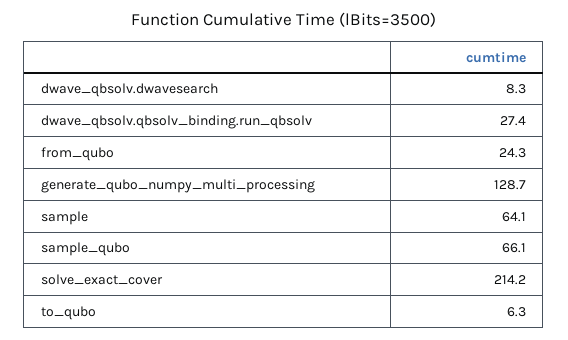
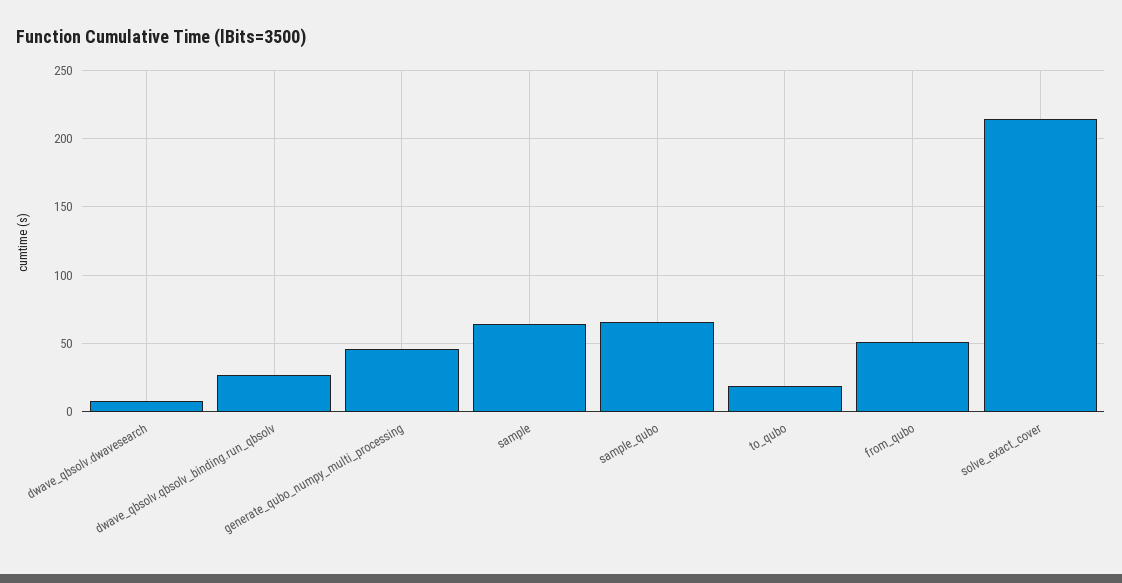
  {
    "dwave_qbsolv.dwavesearch": 8.3,
    "dwave_qbsolv.qbsolv_binding.run_qbsolv": 27.4,
-   "from_qubo": 24.3,
+   "from_qubo": 50,
-   "generate_qubo_numpy_multi_processing": 128.7,
+   "generate_qubo_numpy_multi_processing": 45,
    "sample": 64.1,
    "sample_qubo": 66.1,
    "solve_exact_cover": 214.2,
-   "to_qubo": 6.3
+   "to_qubo": 20
  }

